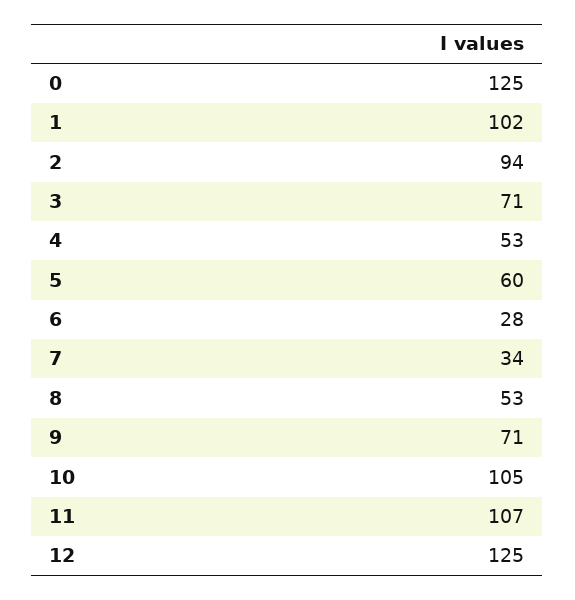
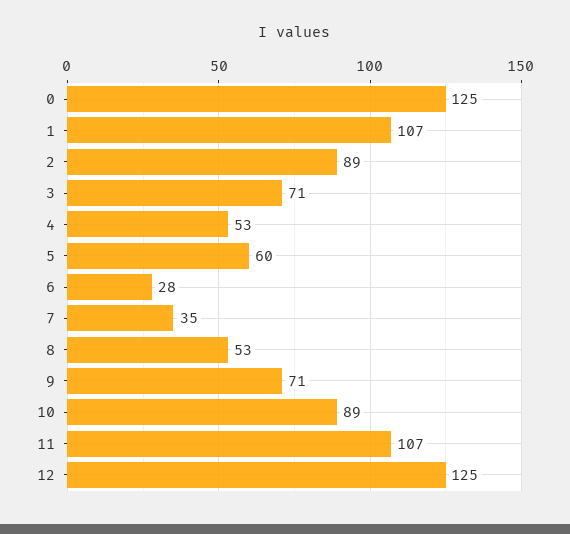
  {
    "0": 125,
-   "1": 102,
+   "1": 107,
-   "2": 94,
+   "2": 89,
    "3": 71,
    "4": 53,
    "5": 60,
    "6": 28,
-   "7": 34,
+   "7": 35,
    "8": 53,
    "9": 71,
-   "10": 105,
+   "10": 89,
    "11": 107,
    "12": 125
  }

